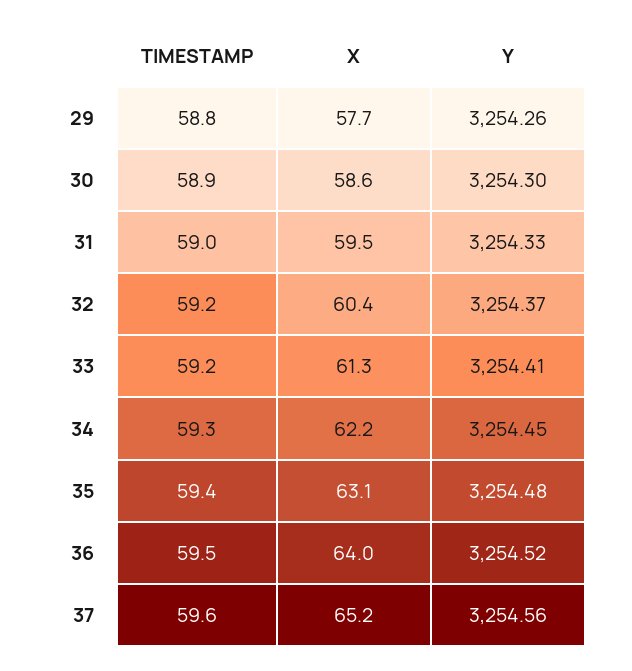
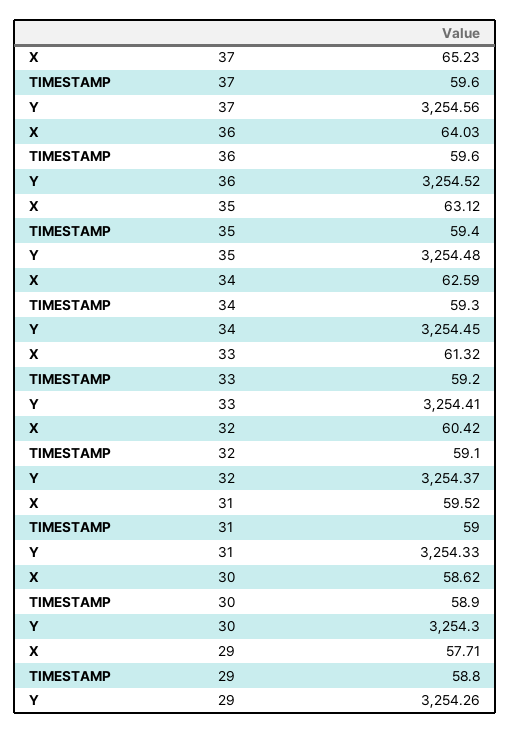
  {
    "TIMESTAMP": {
      "29": 58.8,
      "30": 58.9,
      "31": 59,
-     "32": 59.2,
+     "32": 59.1,
      "33": 59.2,
      "34": 59.3,
      "35": 59.4,
-     "36": 59.5,
+     "36": 59.6,
      "37": 59.6
    },
    "X": {
      "29": 57.71,
      "30": 58.62,
      "31": 59.52,
      "32": 60.42,
      "33": 61.32,
-     "34": 62.2,
+     "34": 62.59,
      "35": 63.12,
      "36": 64.03,
      "37": 65.23
    },
    "Y": {
      "29": 3254.26,
      "30": 3254.3,
      "31": 3254.33,
      "32": 3254.37,
      "33": 3254.41,
      "34": 3254.45,
      "35": 3254.48,
      "36": 3254.52,
      "37": 3254.56
    }
  }

